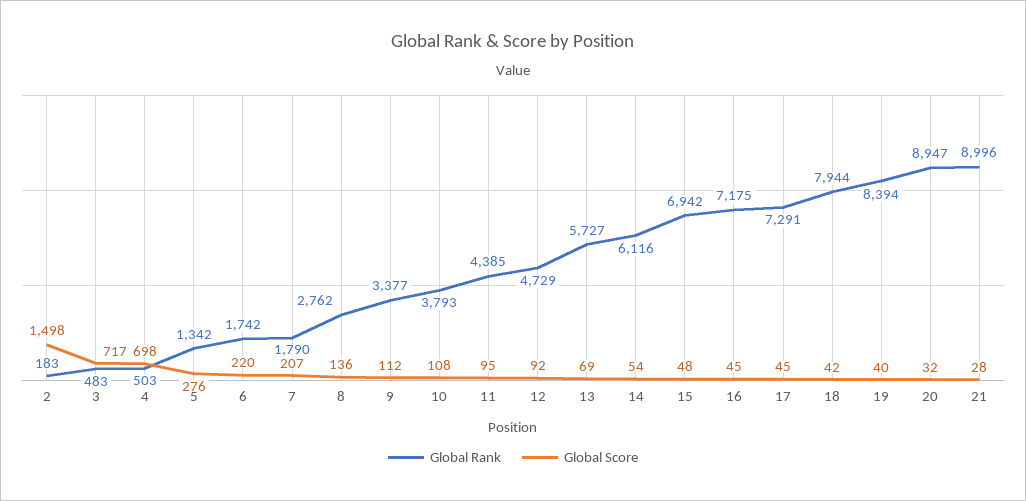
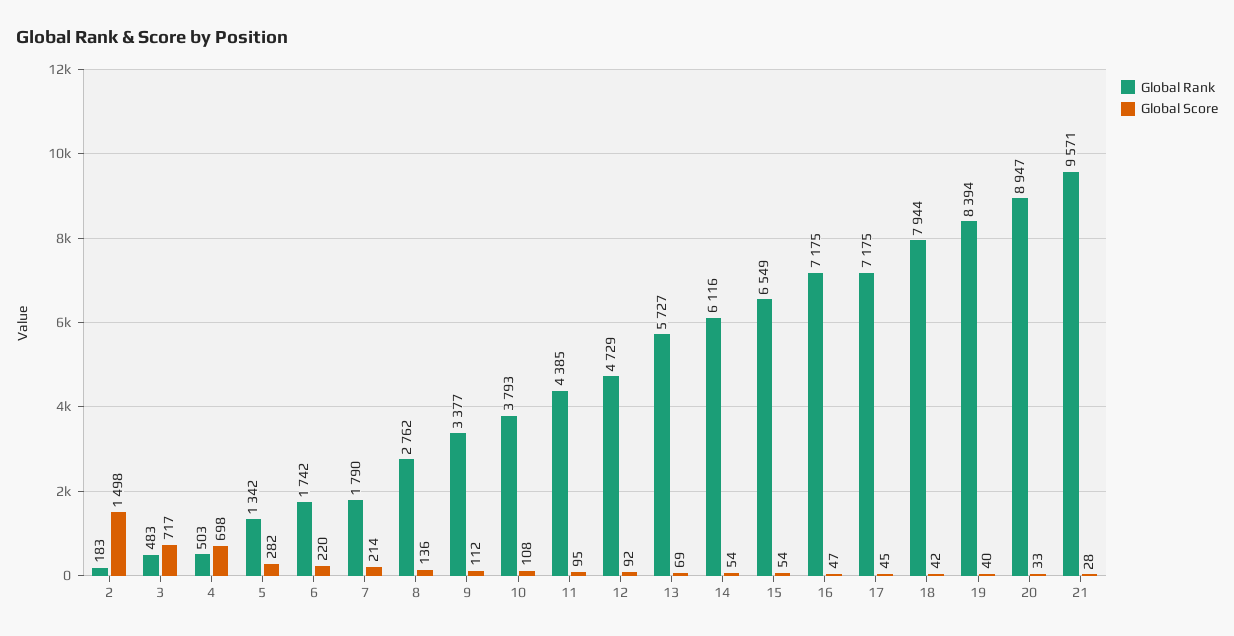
  {
    "Global Rank": {
      "2": 183,
      "3": 483,
      "4": 503,
      "5": 1342,
      "6": 1742,
      "7": 1790,
      "8": 2762,
      "9": 3377,
      "10": 3793,
      "11": 4385,
      "12": 4729,
      "13": 5727,
      "14": 6116,
-     "15": 6942,
+     "15": 6549,
      "16": 7175,
-     "17": 7291,
+     "17": 7175,
      "18": 7944,
      "19": 8394,
      "20": 8947,
-     "21": 8996
+     "21": 9571
    },
    "Global Score": {
      "2": 1498,
      "3": 717,
      "4": 698,
-     "5": 276,
+     "5": 282,
      "6": 220,
-     "7": 207,
+     "7": 214,
      "8": 136,
      "9": 112,
      "10": 108,
      "11": 95,
      "12": 92,
      "13": 69,
      "14": 54,
-     "15": 48,
+     "15": 54,
-     "16": 45,
+     "16": 47,
      "17": 45,
      "18": 42,
      "19": 40,
-     "20": 32,
+     "20": 33,
      "21": 28
    }
  }

